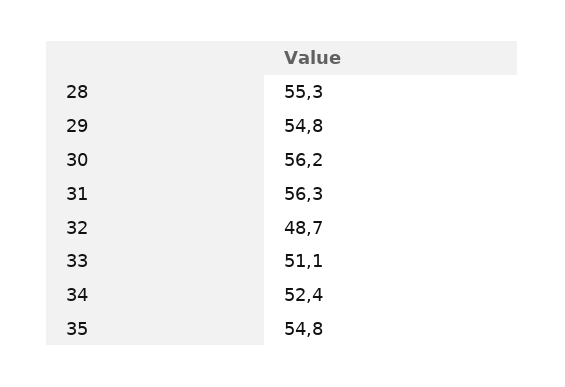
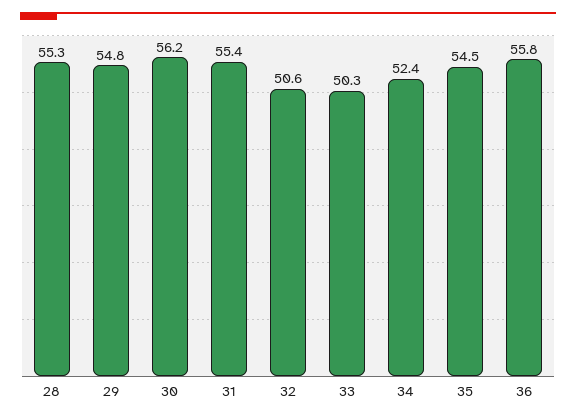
  {
    "28": 55.3,
    "29": 54.8,
    "30": 56.2,
-   "31": 56.3,
+   "31": 55.4,
-   "32": 48.7,
+   "32": 50.6,
-   "33": 51.1,
+   "33": 50.3,
    "34": 52.4,
-   "35": 54.8
+   "35": 54.5,
+   "36": 55.8
  }

